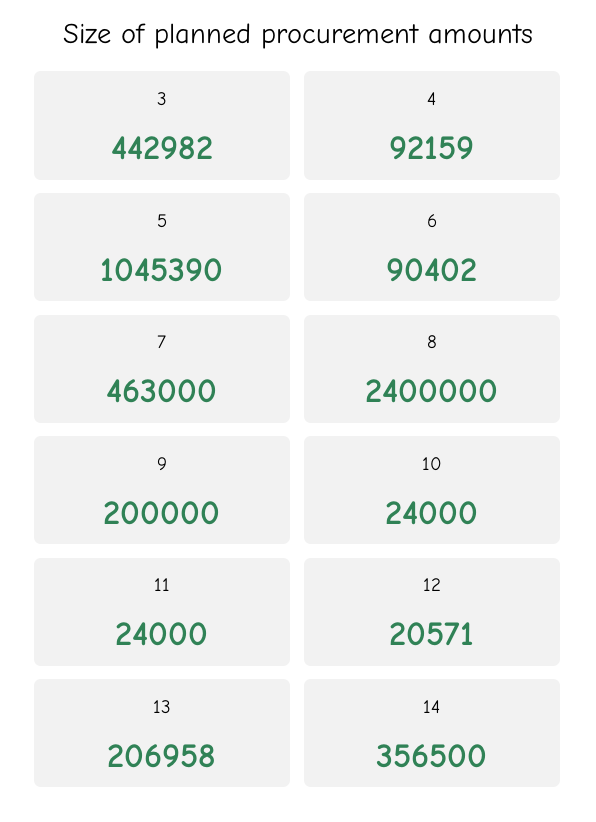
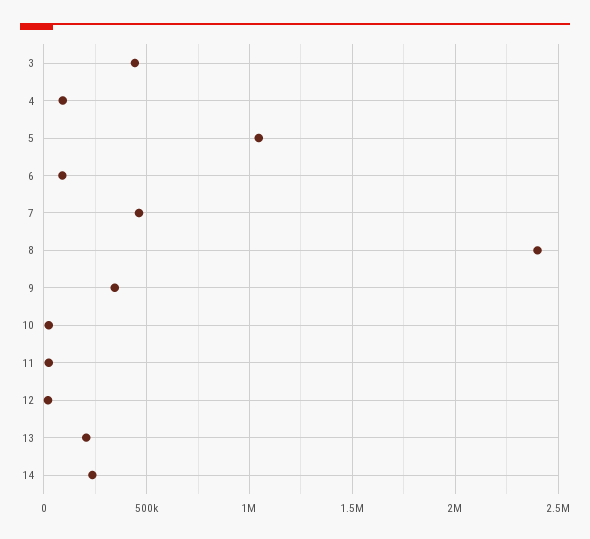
  {
    "3": 442982,
    "4": 92159,
    "5": 1045390,
    "6": 90402,
    "7": 463000,
    "8": 2400000,
-   "9": 200000,
+   "9": 350000,
    "10": 24000,
    "11": 24000,
    "12": 20571,
    "13": 206958,
-   "14": 356500
+   "14": 250000
  }

